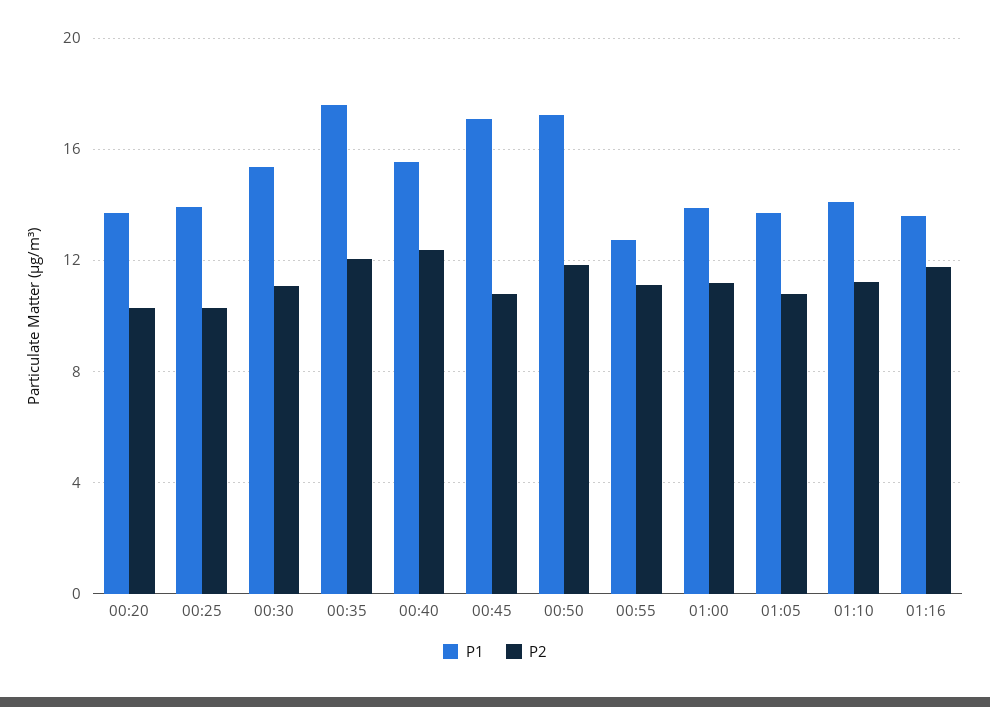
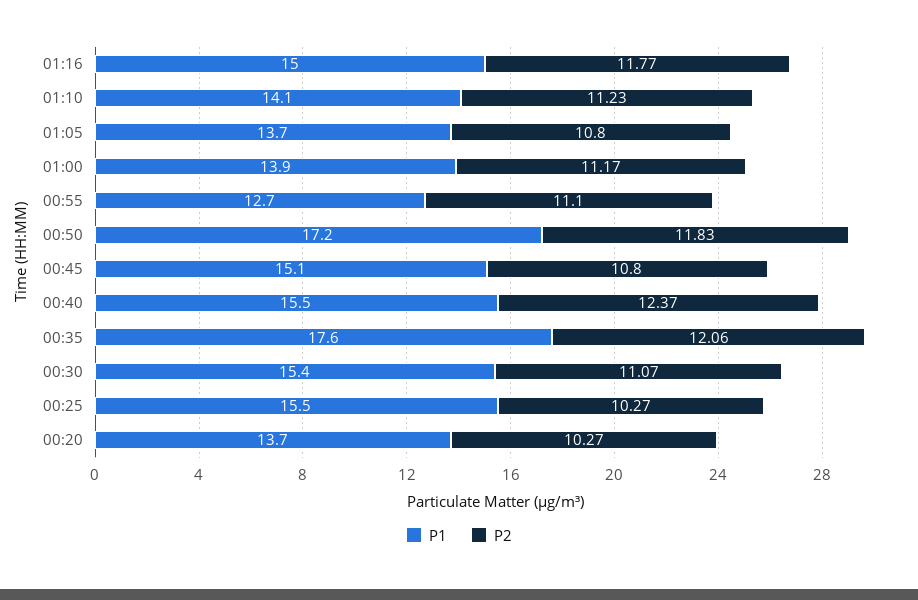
  {
    "P1": {
      "00:20": 13.7,
-     "00:25": 14,
+     "00:25": 15.5,
      "00:30": 15.4,
      "00:35": 17.6,
      "00:40": 15.5,
-     "00:45": 17,
+     "00:45": 15.1,
      "00:50": 17.2,
      "00:55": 12.7,
      "01:00": 13.9,
      "01:05": 13.7,
      "01:10": 14.1,
-     "01:16": 13.5
+     "01:16": 15
    },
    "P2": {
      "00:20": 10.27,
      "00:25": 10.27,
      "00:30": 11.07,
      "00:35": 12.06,
      "00:40": 12.37,
      "00:45": 10.8,
      "00:50": 11.83,
      "00:55": 11.1,
      "01:00": 11.17,
      "01:05": 10.8,
      "01:10": 11.23,
      "01:16": 11.77
    }
  }

